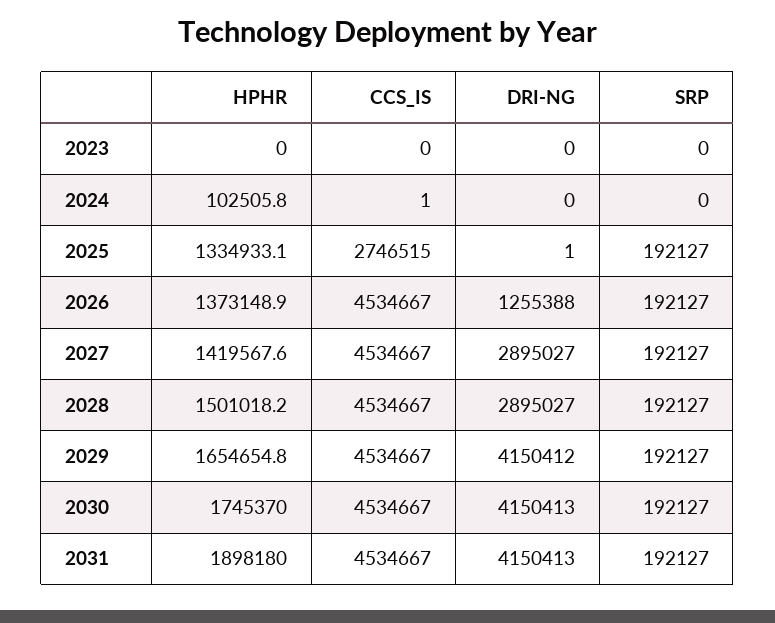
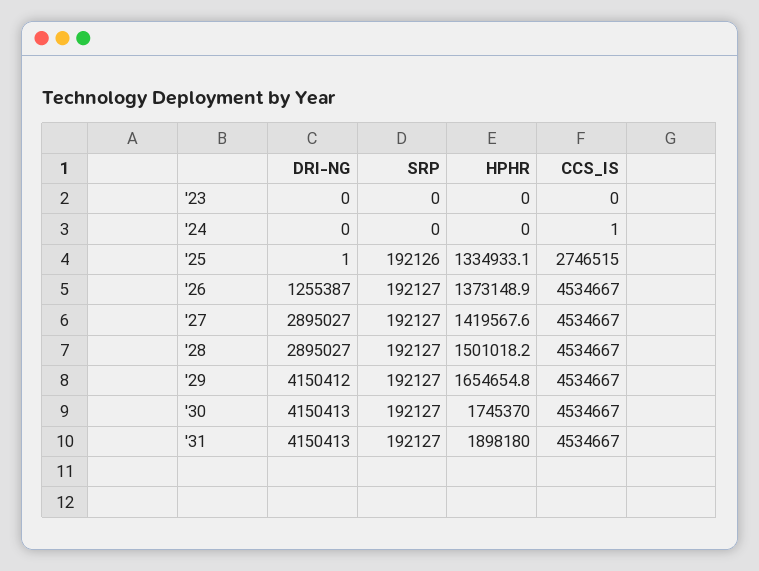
  {
    "HPHR": {
      "2023": 0,
-     "2024": 102505.8,
+     "2024": 0,
      "2025": 1334933.1,
      "2026": 1373148.9,
      "2027": 1419567.6,
      "2028": 1501018.2,
      "2029": 1654654.8,
      "2030": 1745370,
      "2031": 1898180
    },
    "CCS_IS": {
      "2023": 0,
      "2024": 1,
      "2025": 2746515,
      "2026": 4534667,
      "2027": 4534667,
      "2028": 4534667,
      "2029": 4534667,
      "2030": 4534667,
      "2031": 4534667
    },
    "DRI-NG": {
      "2023": 0,
      "2024": 0,
      "2025": 1,
-     "2026": 1255388,
+     "2026": 1255387,
      "2027": 2895027,
      "2028": 2895027,
      "2029": 4150412,
      "2030": 4150413,
      "2031": 4150413
    },
    "SRP": {
      "2023": 0,
      "2024": 0,
-     "2025": 192127,
+     "2025": 192126,
      "2026": 192127,
      "2027": 192127,
      "2028": 192127,
      "2029": 192127,
      "2030": 192127,
      "2031": 192127
    }
  }

